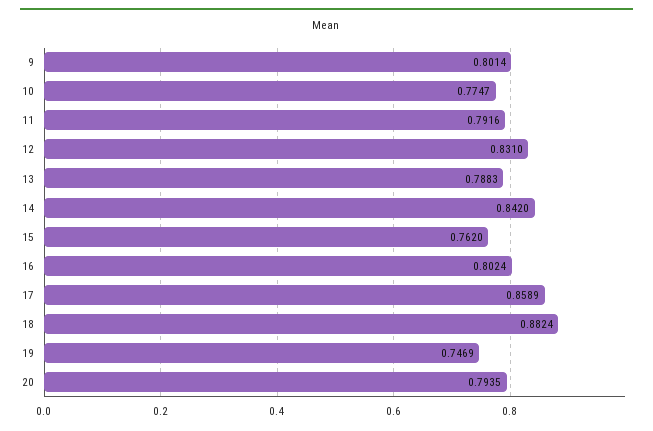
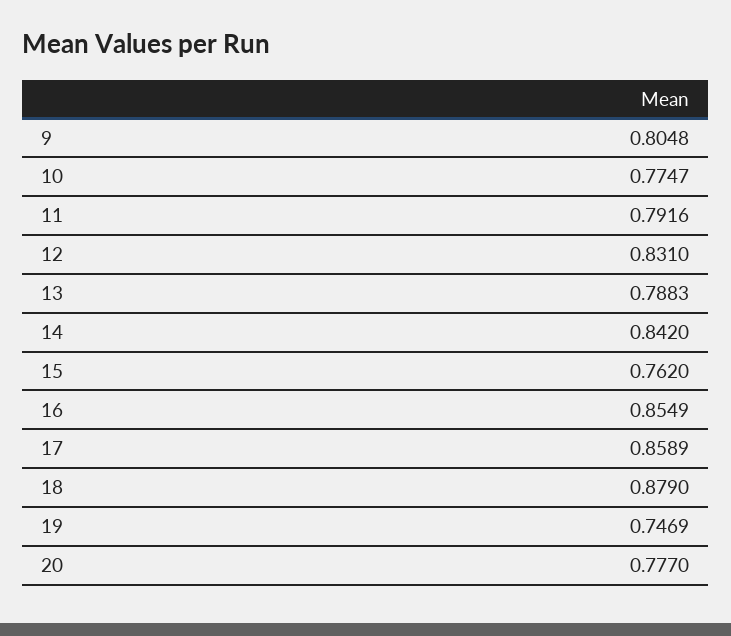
  {
-   "9": 0.8014,
+   "9": 0.8048,
    "10": 0.7747,
    "11": 0.7916,
    "12": 0.831,
    "13": 0.7883,
    "14": 0.842,
    "15": 0.762,
-   "16": 0.8024,
+   "16": 0.8549,
    "17": 0.8589,
-   "18": 0.8824,
+   "18": 0.879,
    "19": 0.7469,
-   "20": 0.7935
+   "20": 0.777
  }

